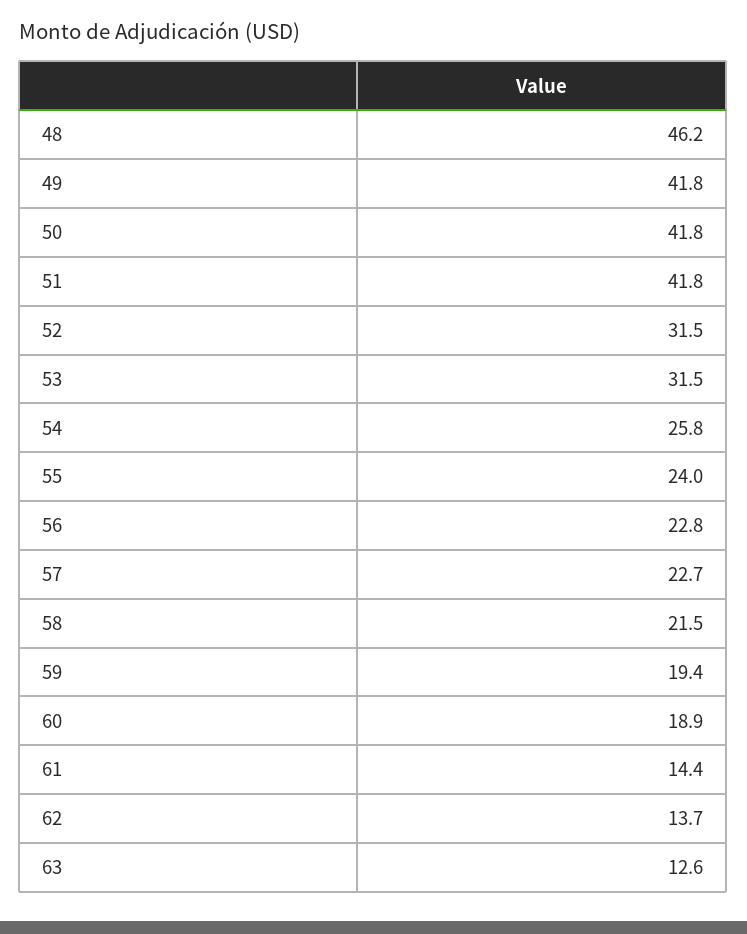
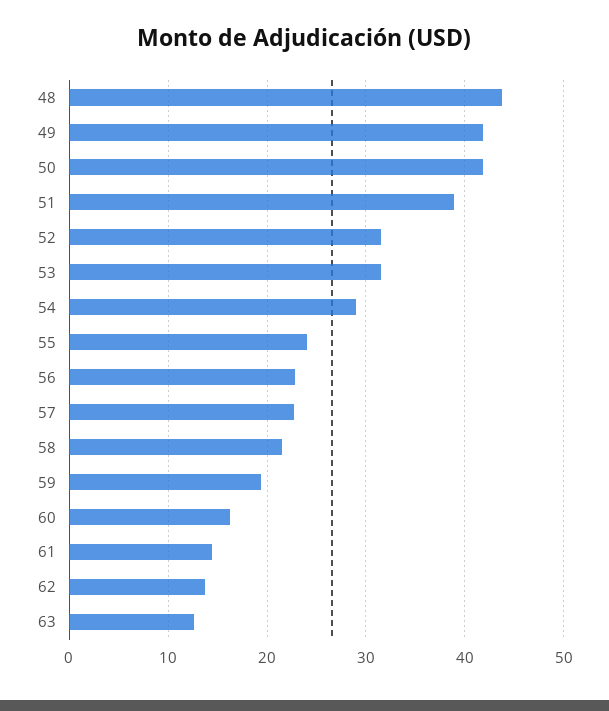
  {
-   "48": 46.2,
+   "48": 44,
    "49": 41.8,
    "50": 41.8,
-   "51": 41.8,
+   "51": 39,
    "52": 31.5,
    "53": 31.5,
-   "54": 25.8,
+   "54": 29,
    "55": 24,
    "56": 22.8,
    "57": 22.7,
    "58": 21.5,
    "59": 19.4,
-   "60": 18.9,
+   "60": 16,
    "61": 14.4,
    "62": 13.7,
    "63": 12.6
  }

